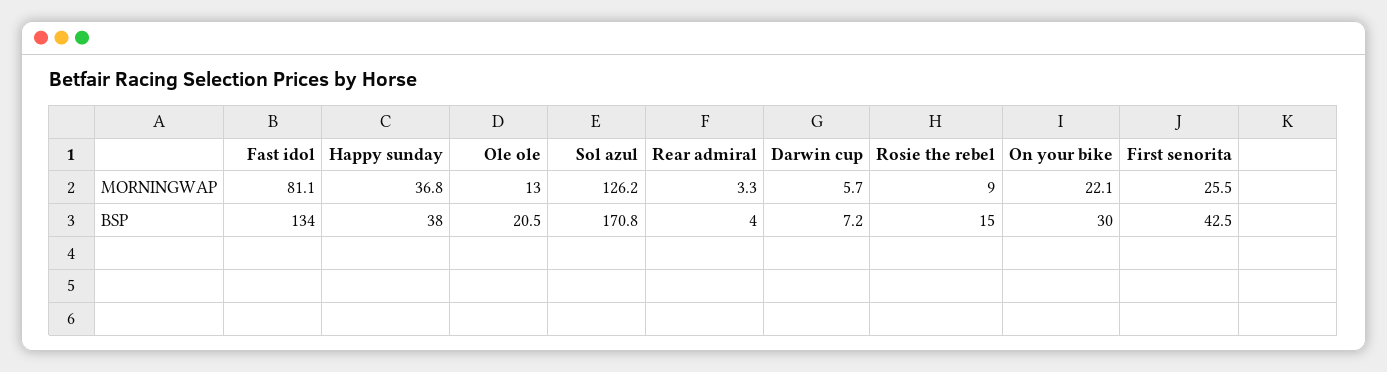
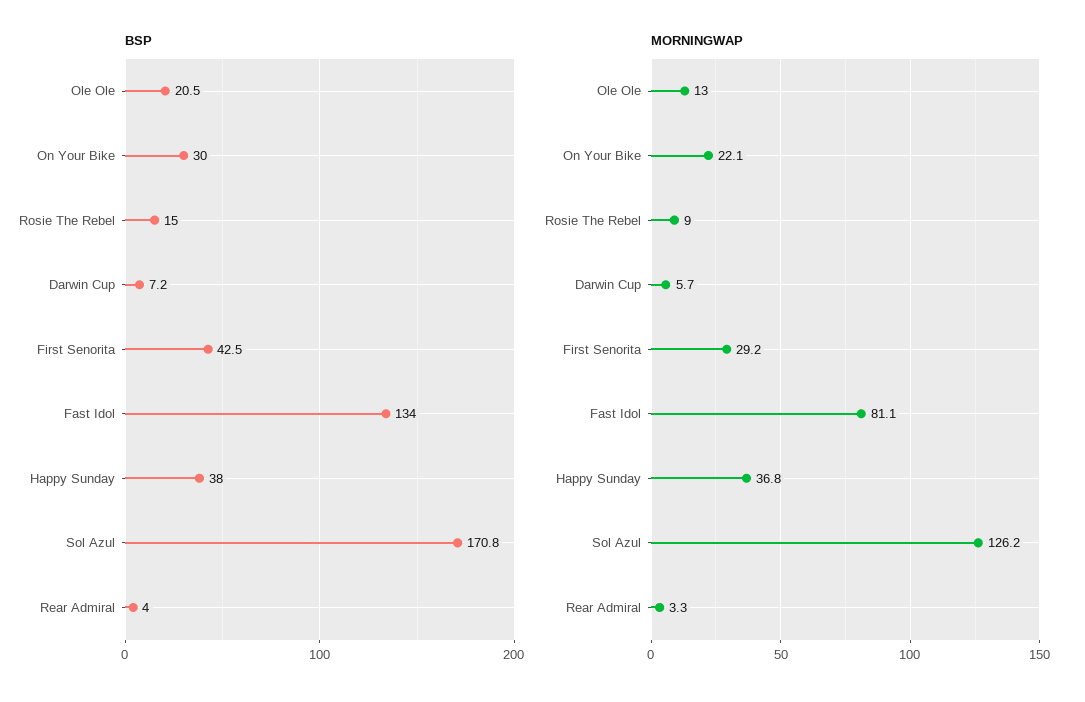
  {
    "MORNINGWAP": {
      "Fast idol": 81.1,
      "Happy sunday": 36.8,
      "Ole ole": 13,
      "Sol azul": 126.2,
      "Rear admiral": 3.3,
      "Darwin cup": 5.7,
      "Rosie the rebel": 9,
      "On your bike": 22.1,
-     "First senorita": 25.5
+     "First senorita": 29.2
    },
    "BSP": {
      "Fast idol": 134,
      "Happy sunday": 38,
      "Ole ole": 20.5,
      "Sol azul": 170.8,
      "Rear admiral": 4,
      "Darwin cup": 7.2,
      "Rosie the rebel": 15,
      "On your bike": 30,
      "First senorita": 42.5
    }
  }

